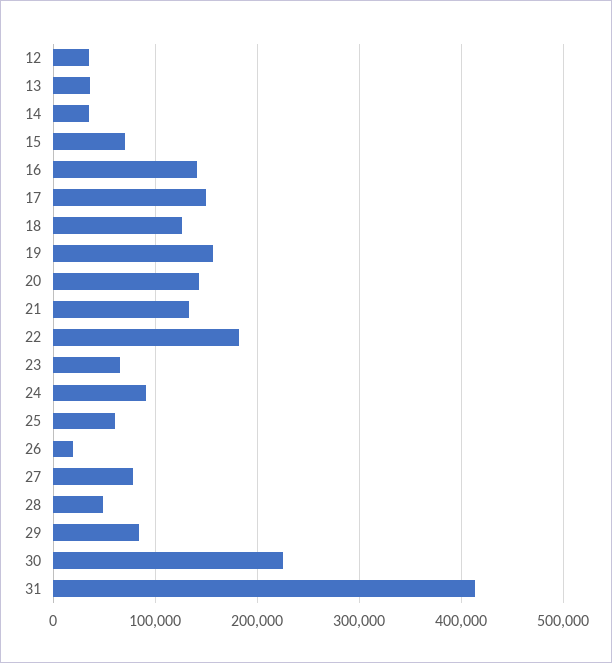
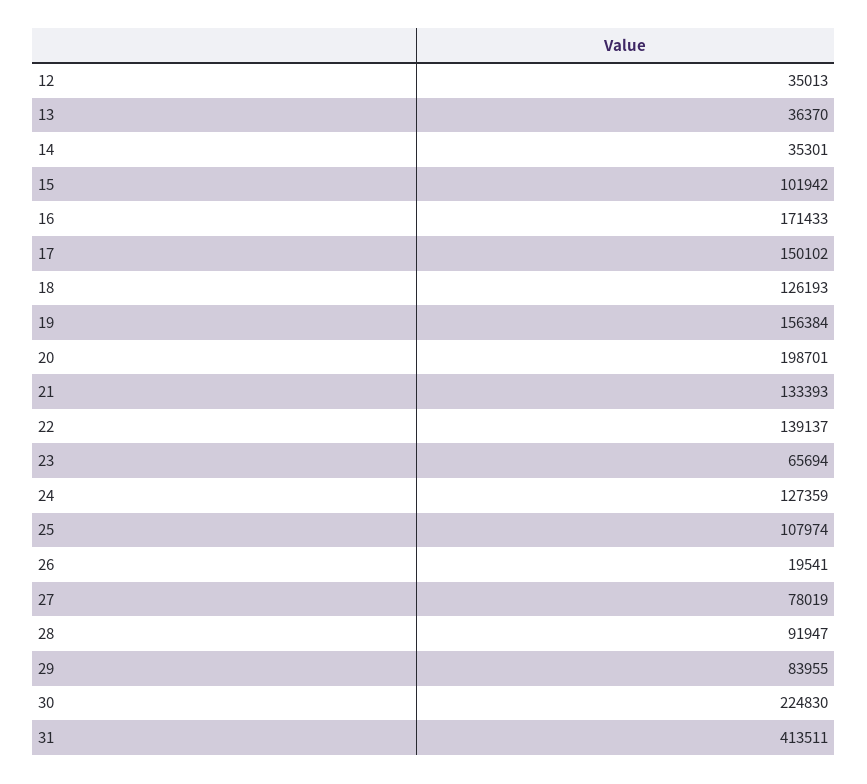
  {
    "12": 35013,
    "13": 36370,
    "14": 35301,
-   "15": 70000,
+   "15": 101942,
-   "16": 140000,
+   "16": 171433,
    "17": 150102,
    "18": 126193,
    "19": 156384,
-   "20": 140000,
+   "20": 198701,
    "21": 133393,
-   "22": 180000,
+   "22": 139137,
    "23": 65694,
-   "24": 90000,
+   "24": 127359,
-   "25": 60000,
+   "25": 107974,
    "26": 19541,
    "27": 78019,
-   "28": 50000,
+   "28": 91947,
    "29": 83955,
    "30": 224830,
    "31": 413511
  }

